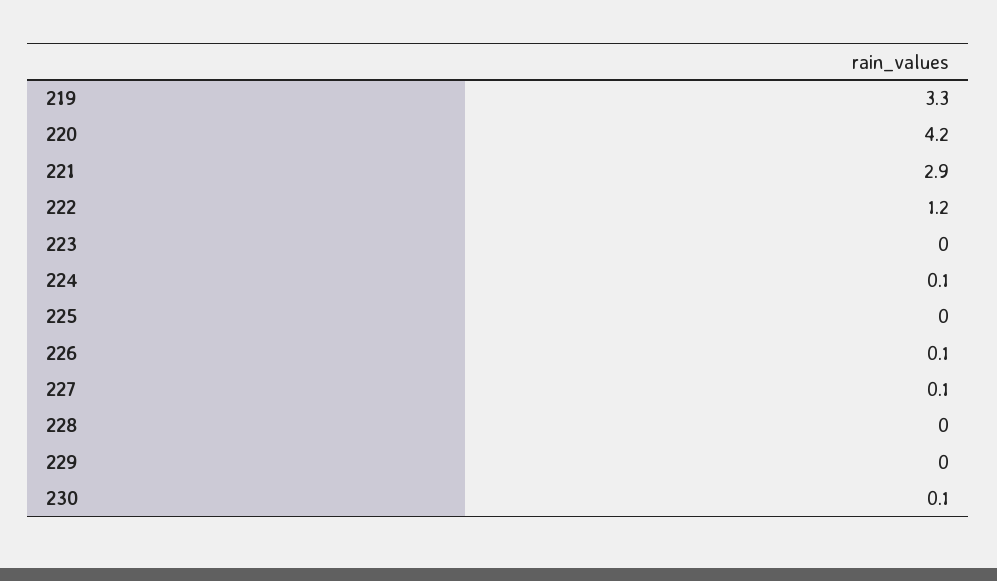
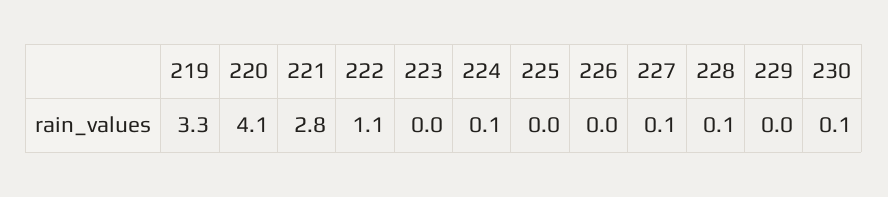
  {
    "219": 3.3,
-   "220": 4.2,
+   "220": 4.1,
-   "221": 2.9,
+   "221": 2.8,
-   "222": 1.2,
+   "222": 1.1,
    "223": 0,
    "224": 0.1,
    "225": 0,
-   "226": 0.1,
+   "226": 0,
    "227": 0.1,
-   "228": 0,
+   "228": 0.1,
    "229": 0,
    "230": 0.1
  }

